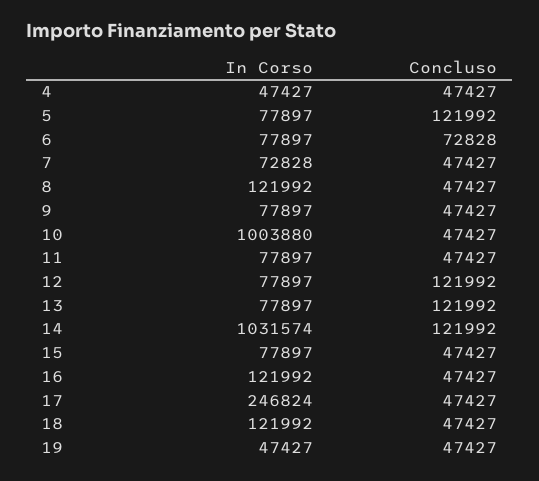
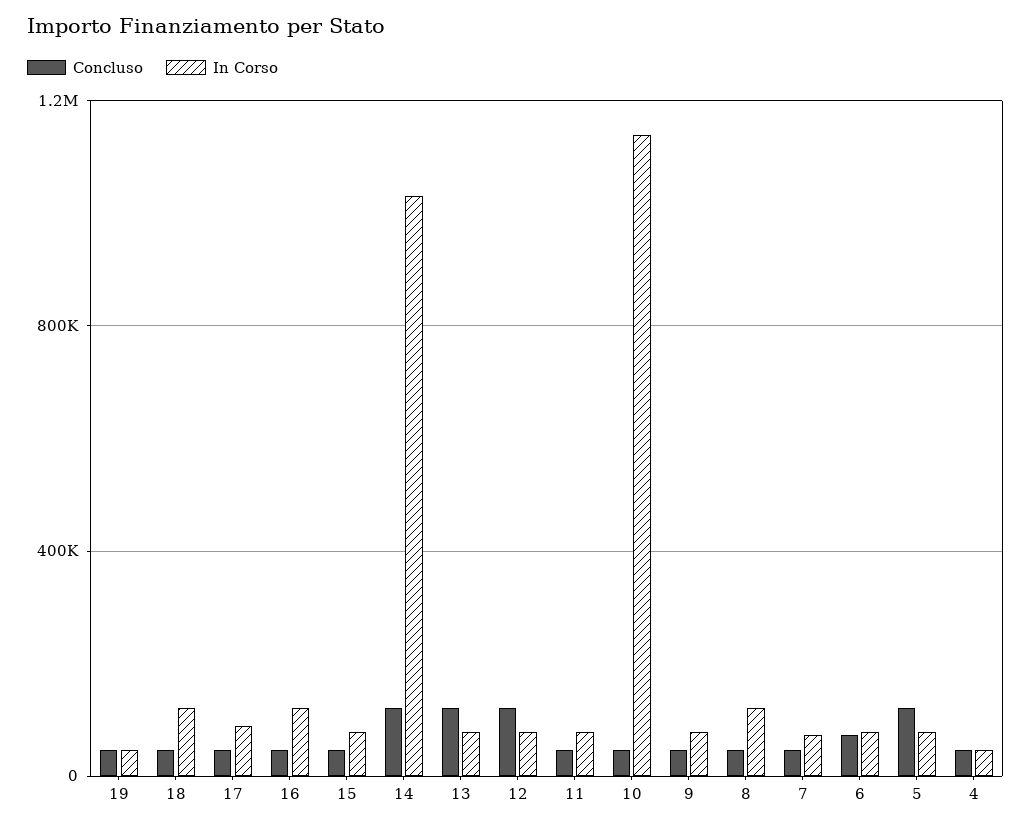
  {
    "In Corso": {
      "4": 47427,
      "5": 77897,
      "6": 77897,
      "7": 72828,
      "8": 121992,
      "9": 77897,
-     "10": 1003880,
+     "10": 1150000,
      "11": 77897,
      "12": 77897,
      "13": 77897,
      "14": 1031574,
      "15": 77897,
      "16": 121992,
-     "17": 246824,
+     "17": 100000,
      "18": 121992,
      "19": 47427
    },
    "Concluso": {
      "4": 47427,
      "5": 121992,
      "6": 72828,
      "7": 47427,
      "8": 47427,
      "9": 47427,
      "10": 47427,
      "11": 47427,
      "12": 121992,
      "13": 121992,
      "14": 121992,
      "15": 47427,
      "16": 47427,
      "17": 47427,
      "18": 47427,
      "19": 47427
    }
  }

